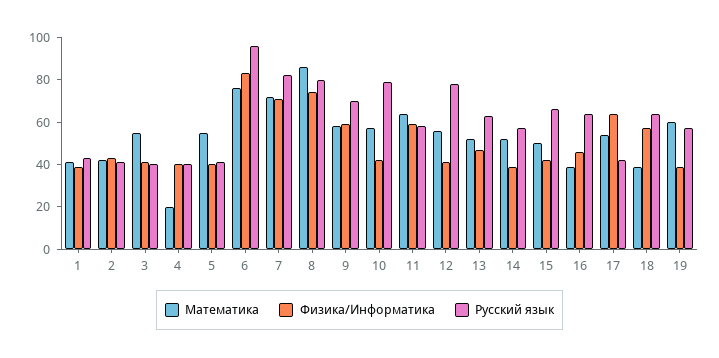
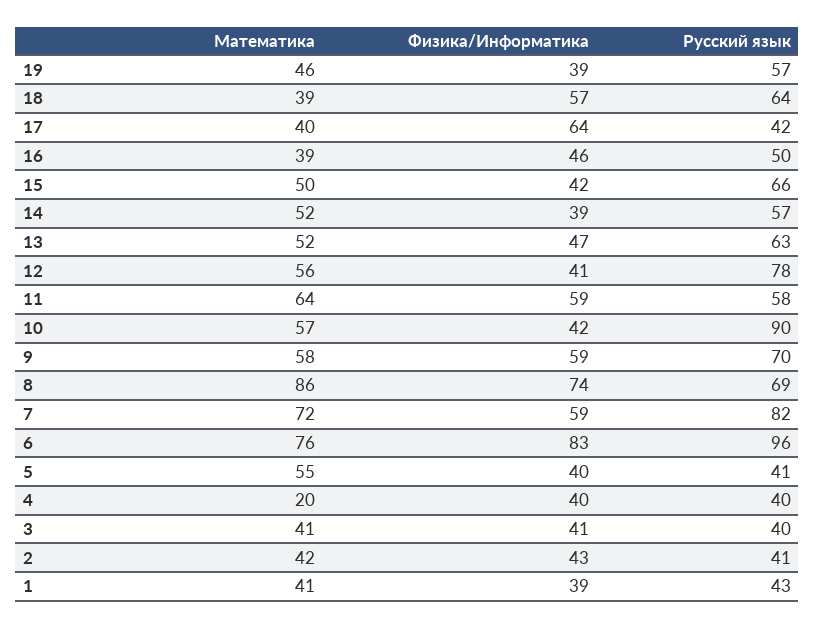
  {
    "Математика": {
      "1": 41,
      "2": 42,
-     "3": 55,
+     "3": 41,
      "4": 20,
      "5": 55,
      "6": 76,
      "7": 72,
      "8": 86,
      "9": 58,
      "10": 57,
      "11": 64,
      "12": 56,
      "13": 52,
      "14": 52,
      "15": 50,
      "16": 39,
-     "17": 55,
+     "17": 40,
      "18": 39,
-     "19": 60
+     "19": 46
    },
    "Физика/Информатика": {
      "1": 39,
      "2": 43,
      "3": 41,
      "4": 40,
      "5": 40,
      "6": 83,
-     "7": 70,
+     "7": 59,
      "8": 74,
      "9": 59,
      "10": 42,
      "11": 59,
      "12": 41,
      "13": 47,
      "14": 39,
      "15": 42,
      "16": 46,
      "17": 64,
      "18": 57,
      "19": 39
    },
    "Русский язык": {
      "1": 43,
      "2": 41,
      "3": 40,
      "4": 40,
      "5": 41,
      "6": 96,
      "7": 82,
-     "8": 80,
+     "8": 69,
      "9": 70,
-     "10": 80,
+     "10": 90,
      "11": 58,
      "12": 78,
      "13": 63,
      "14": 57,
      "15": 66,
-     "16": 65,
+     "16": 50,
      "17": 42,
      "18": 64,
      "19": 57
    }
  }

